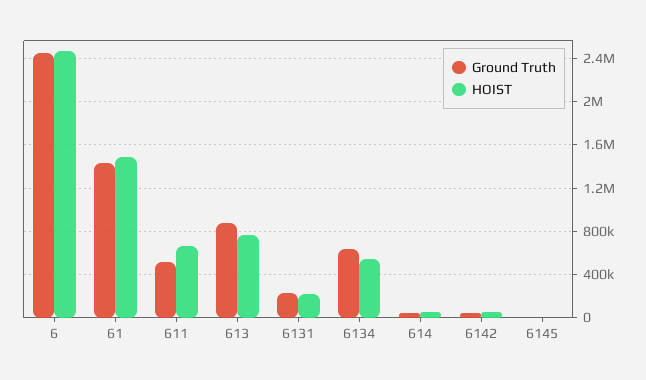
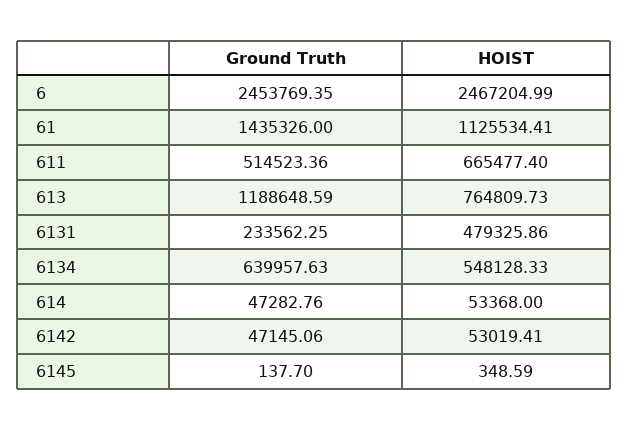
  {
    "Ground Truth": {
      "6": 2453769.35,
      "61": 1435326,
      "611": 514523.36,
-     "613": 900000,
+     "613": 1188648.59,
      "6131": 233562.25,
      "6134": 639957.63,
      "614": 47282.76,
      "6142": 47145.06,
      "6145": 137.7
    },
    "HOIST": {
      "6": 2467204.99,
-     "61": 1500000,
+     "61": 1125534.41,
      "611": 665477.4,
      "613": 764809.73,
-     "6131": 200000,
+     "6131": 479325.86,
      "6134": 548128.33,
      "614": 53368,
      "6142": 53019.41,
      "6145": 348.59
    }
  }

